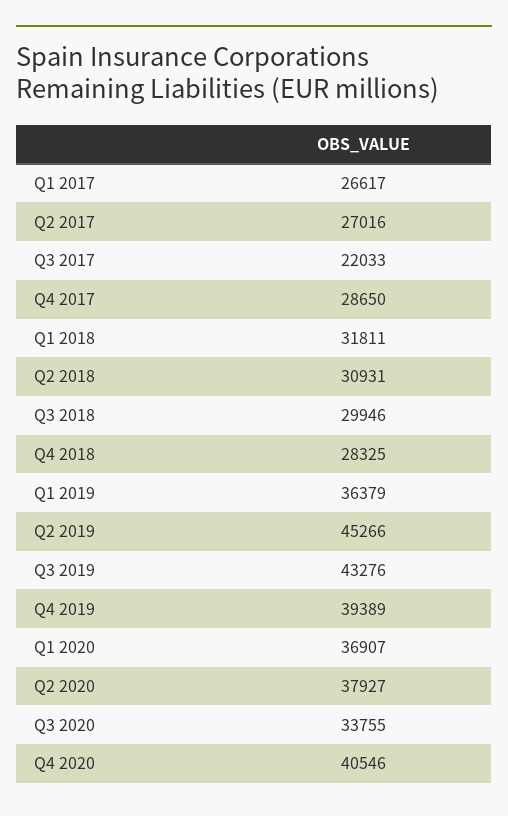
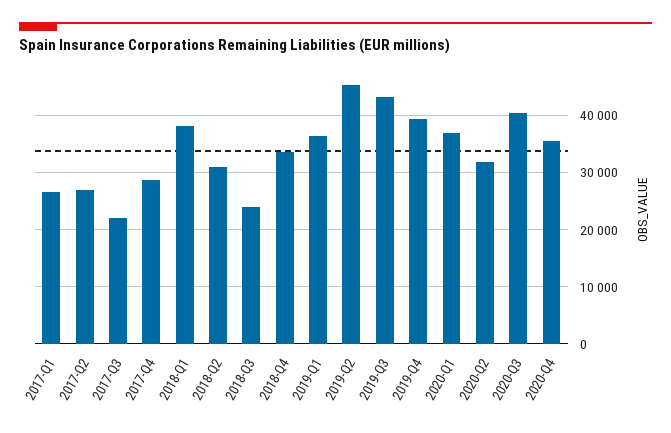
  {
    "Q1 2017": 26617,
    "Q2 2017": 27016,
    "Q3 2017": 22033,
    "Q4 2017": 28650,
-   "Q1 2018": 31811,
+   "Q1 2018": 38000,
    "Q2 2018": 30931,
-   "Q3 2018": 29946,
+   "Q3 2018": 24000,
-   "Q4 2018": 28325,
+   "Q4 2018": 34000,
    "Q1 2019": 36379,
    "Q2 2019": 45266,
    "Q3 2019": 43276,
    "Q4 2019": 39389,
    "Q1 2020": 36907,
-   "Q2 2020": 37927,
+   "Q2 2020": 32000,
-   "Q3 2020": 33755,
+   "Q3 2020": 40000,
-   "Q4 2020": 40546
+   "Q4 2020": 36000
  }

